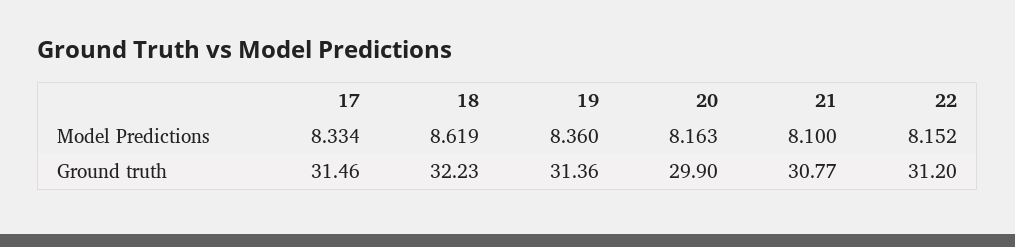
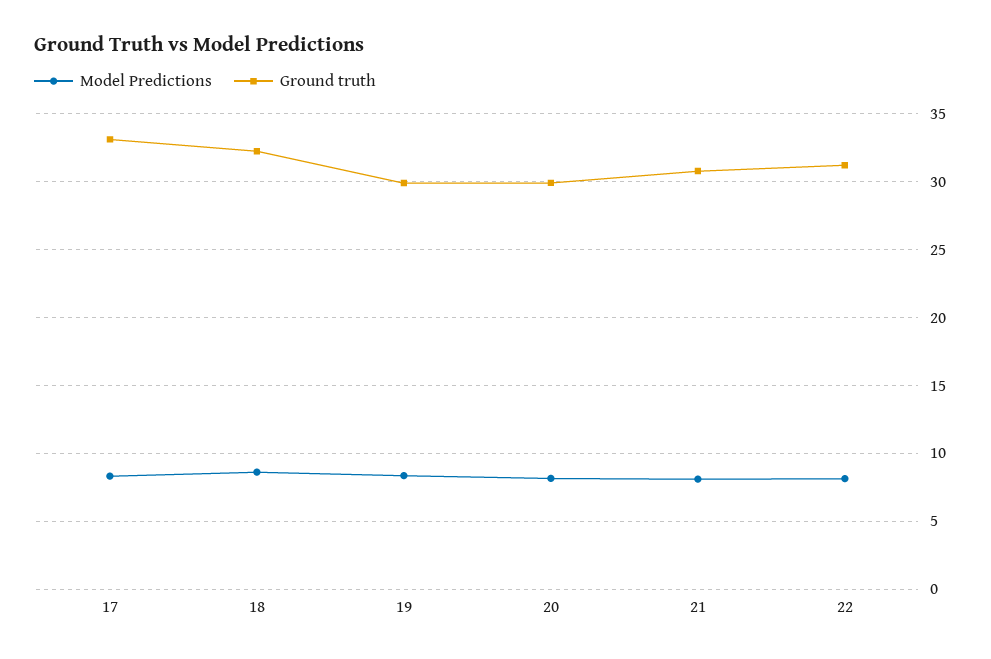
  {
    "Model Predictions": {
      "17": 8.334,
      "18": 8.619,
      "19": 8.36,
      "20": 8.163,
      "21": 8.1,
      "22": 8.152
    },
    "Ground truth": {
-     "17": 31.46,
+     "17": 33,
      "18": 32.23,
-     "19": 31.36,
+     "19": 30,
      "20": 29.9,
      "21": 30.77,
      "22": 31.2
    }
  }

